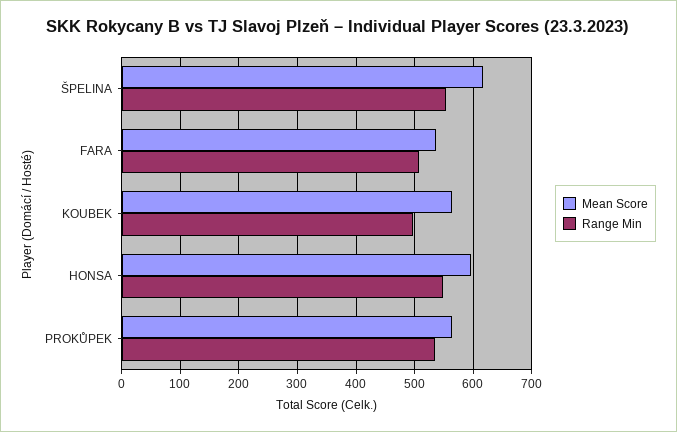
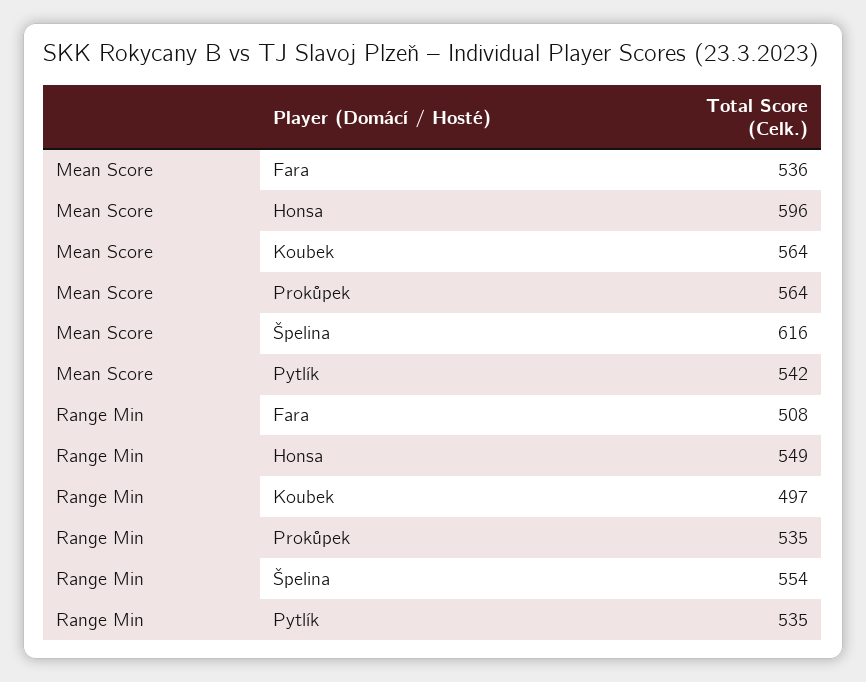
  {
    "Mean Score": {
      "ŠPELINA": 616,
      "FARA": 536,
      "KOUBEK": 564,
      "HONSA": 596,
-     "PROKŮPEK": 564
+     "PROKŮPEK": 564,
+     "Pytlík": 542
    },
    "Range Min": {
      "ŠPELINA": 554,
      "FARA": 508,
      "KOUBEK": 497,
      "HONSA": 549,
-     "PROKŮPEK": 535
+     "PROKŮPEK": 535,
+     "Pytlík": 535
    }
  }

